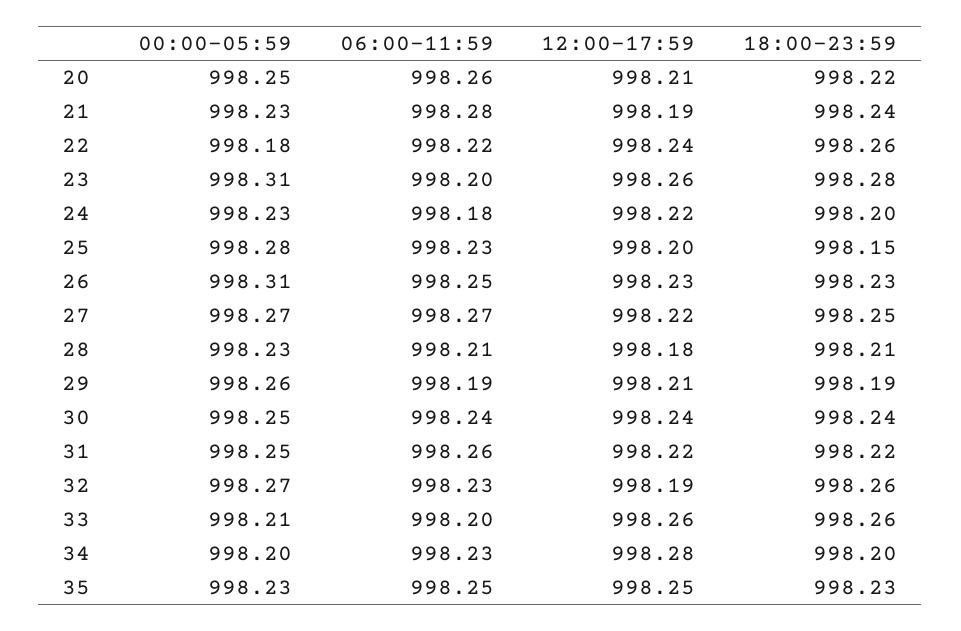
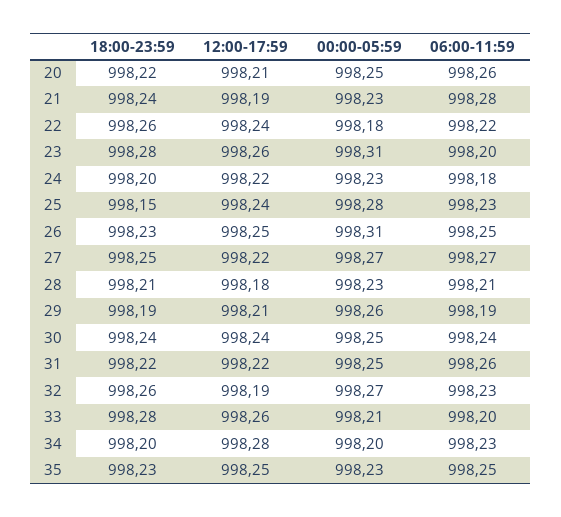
  {
    "00:00-05:59": {
      "20": 998.25,
      "21": 998.23,
      "22": 998.18,
      "23": 998.31,
      "24": 998.23,
      "25": 998.28,
      "26": 998.31,
      "27": 998.27,
      "28": 998.23,
      "29": 998.26,
      "30": 998.25,
      "31": 998.25,
      "32": 998.27,
      "33": 998.21,
      "34": 998.2,
      "35": 998.23
    },
    "06:00-11:59": {
      "20": 998.26,
      "21": 998.28,
      "22": 998.22,
      "23": 998.2,
      "24": 998.18,
      "25": 998.23,
      "26": 998.25,
      "27": 998.27,
      "28": 998.21,
      "29": 998.19,
      "30": 998.24,
      "31": 998.26,
      "32": 998.23,
      "33": 998.2,
      "34": 998.23,
      "35": 998.25
    },
    "12:00-17:59": {
      "20": 998.21,
      "21": 998.19,
      "22": 998.24,
      "23": 998.26,
      "24": 998.22,
-     "25": 998.2,
+     "25": 998.24,
-     "26": 998.23,
+     "26": 998.25,
      "27": 998.22,
      "28": 998.18,
      "29": 998.21,
      "30": 998.24,
      "31": 998.22,
      "32": 998.19,
      "33": 998.26,
      "34": 998.28,
      "35": 998.25
    },
    "18:00-23:59": {
      "20": 998.22,
      "21": 998.24,
      "22": 998.26,
      "23": 998.28,
      "24": 998.2,
      "25": 998.15,
      "26": 998.23,
      "27": 998.25,
      "28": 998.21,
      "29": 998.19,
      "30": 998.24,
      "31": 998.22,
      "32": 998.26,
-     "33": 998.26,
+     "33": 998.28,
      "34": 998.2,
      "35": 998.23
    }
  }

